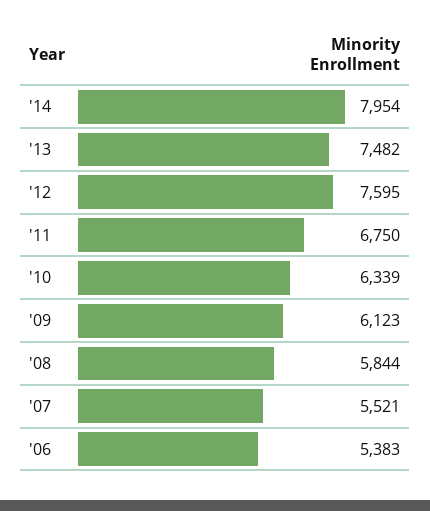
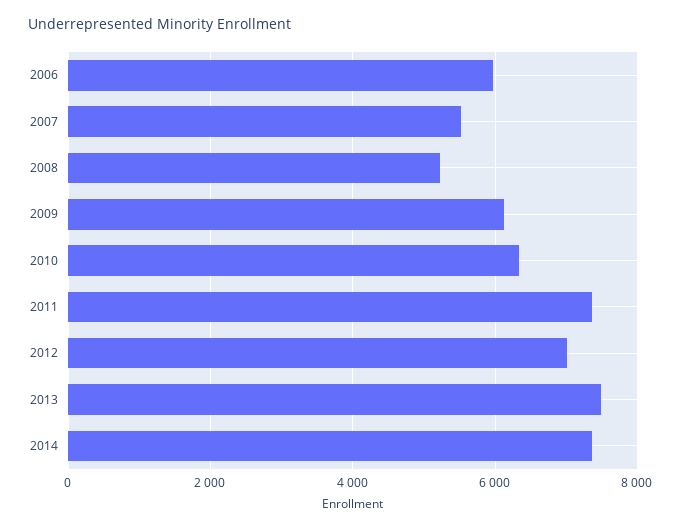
  {
-   "'14": 7954,
+   "'14": 7400,
    "'13": 7482,
-   "'12": 7595,
+   "'12": 7000,
-   "'11": 6750,
+   "'11": 7400,
    "'10": 6339,
    "'09": 6123,
-   "'08": 5844,
+   "'08": 5200,
    "'07": 5521,
-   "'06": 5383
+   "'06": 6000
  }

